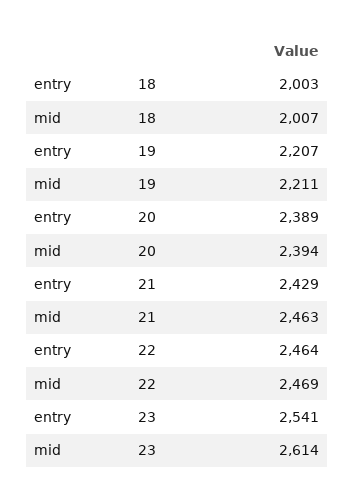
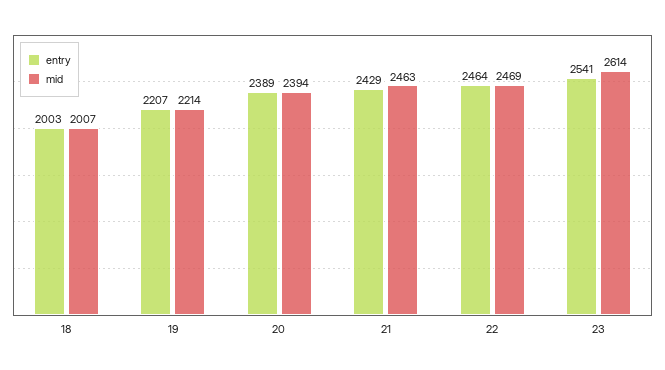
  {
    "entry": {
      "18": 2003,
      "19": 2207,
      "20": 2389,
      "21": 2429,
      "22": 2464,
      "23": 2541
    },
    "mid": {
      "18": 2007,
-     "19": 2211,
+     "19": 2214,
      "20": 2394,
      "21": 2463,
      "22": 2469,
      "23": 2614
    }
  }

